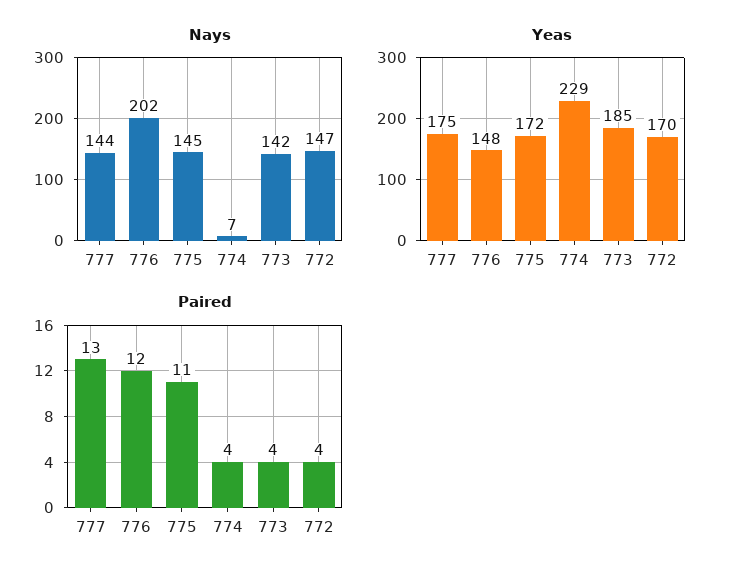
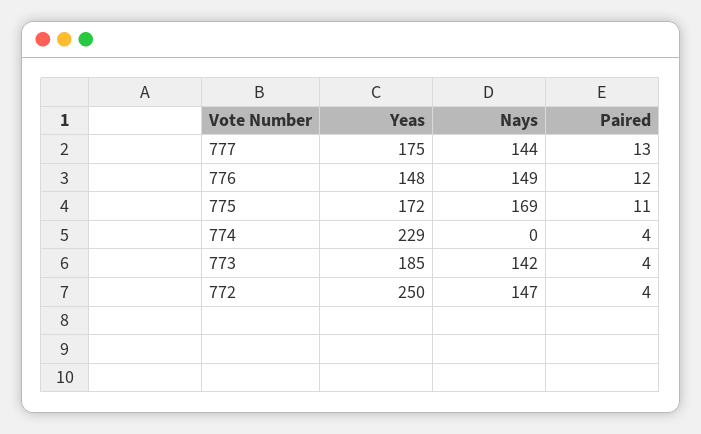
  {
    "Nays": {
      "777": 144,
-     "776": 202,
+     "776": 149,
-     "775": 145,
+     "775": 169,
-     "774": 7,
+     "774": 0,
      "773": 142,
      "772": 147
    },
    "Yeas": {
      "777": 175,
      "776": 148,
      "775": 172,
      "774": 229,
      "773": 185,
-     "772": 170
+     "772": 250
    },
    "Paired": {
      "777": 13,
      "776": 12,
      "775": 11,
      "774": 4,
      "773": 4,
      "772": 4
    }
  }

